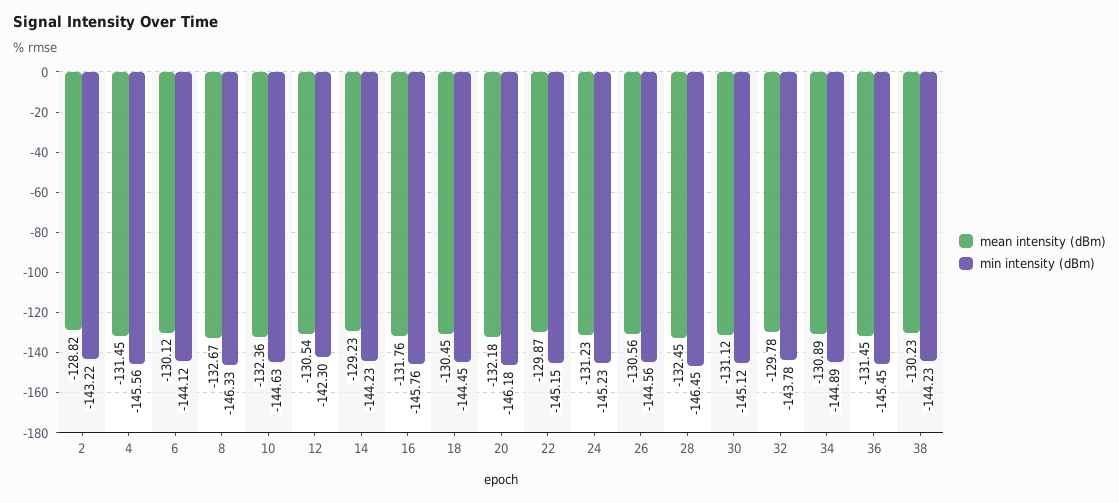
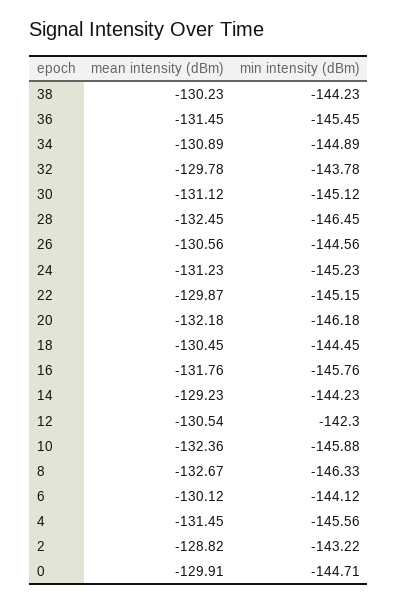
  {
    "mean intensity (dBm)": {
      "2": -128.82,
      "4": -131.45,
      "6": -130.12,
      "8": -132.67,
      "10": -132.36,
      "12": -130.54,
      "14": -129.23,
      "16": -131.76,
      "18": -130.45,
      "20": -132.18,
      "22": -129.87,
      "24": -131.23,
      "26": -130.56,
      "28": -132.45,
      "30": -131.12,
      "32": -129.78,
      "34": -130.89,
      "36": -131.45,
-     "38": -130.23
+     "38": -130.23,
+     "0": -129.91
    },
    "min intensity (dBm)": {
      "2": -143.22,
      "4": -145.56,
      "6": -144.12,
      "8": -146.33,
-     "10": -144.63,
+     "10": -145.88,
      "12": -142.3,
      "14": -144.23,
      "16": -145.76,
      "18": -144.45,
      "20": -146.18,
      "22": -145.15,
      "24": -145.23,
      "26": -144.56,
      "28": -146.45,
      "30": -145.12,
      "32": -143.78,
      "34": -144.89,
      "36": -145.45,
-     "38": -144.23
+     "38": -144.23,
+     "0": -144.71
    }
  }

